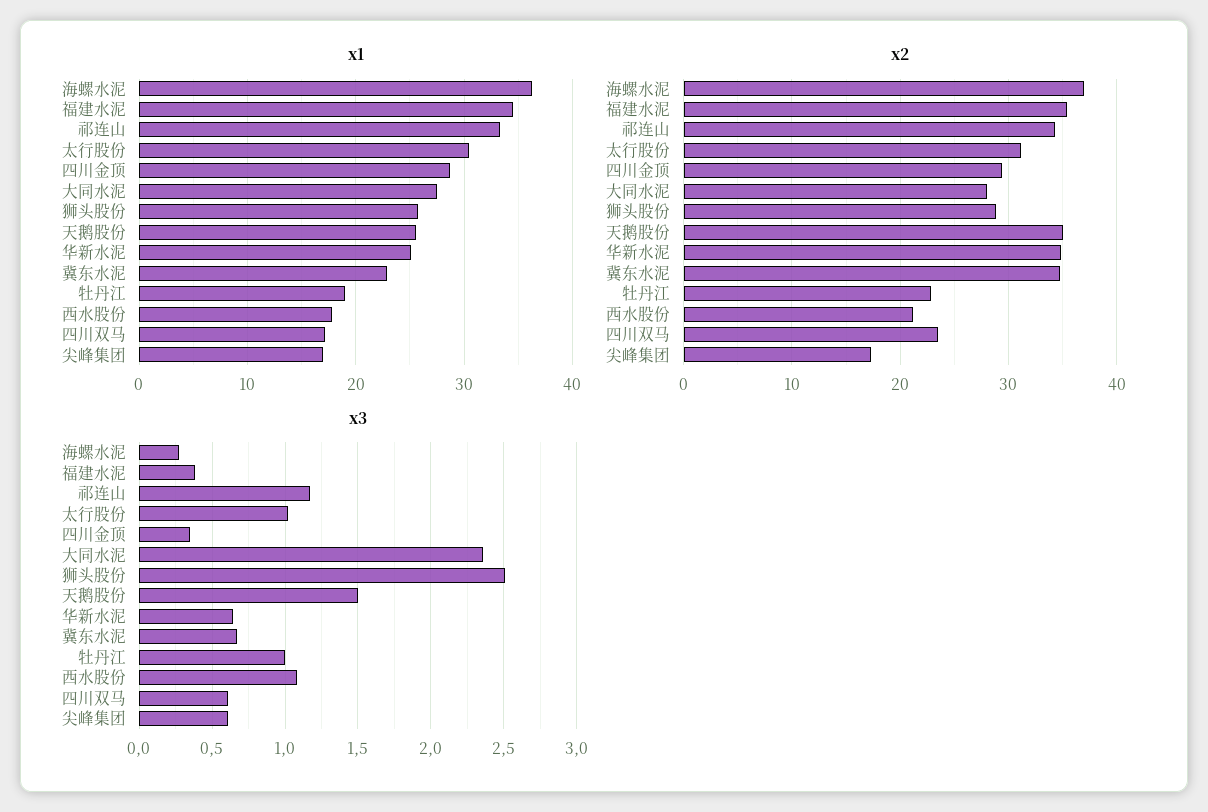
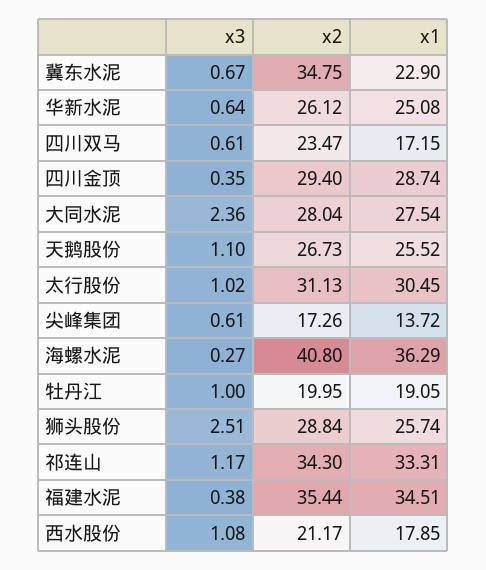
  {
    "x1": {
      "海螺水泥": 36.29,
      "福建水泥": 34.51,
      "祁连山": 33.31,
      "太行股份": 30.45,
      "四川金顶": 28.74,
      "大同水泥": 27.54,
      "狮头股份": 25.74,
      "天鹅股份": 25.52,
      "华新水泥": 25.08,
      "冀东水泥": 22.9,
      "牡丹江": 19.05,
      "西水股份": 17.85,
      "四川双马": 17.15,
-     "尖峰集团": 17
+     "尖峰集团": 13.72
    },
    "x2": {
-     "海螺水泥": 37,
+     "海螺水泥": 40.8,
      "福建水泥": 35.44,
      "祁连山": 34.3,
      "太行股份": 31.13,
      "四川金顶": 29.4,
      "大同水泥": 28.04,
      "狮头股份": 28.84,
-     "天鹅股份": 35,
+     "天鹅股份": 26.73,
-     "华新水泥": 35,
+     "华新水泥": 26.12,
      "冀东水泥": 34.75,
-     "牡丹江": 23,
+     "牡丹江": 19.95,
      "西水股份": 21.17,
      "四川双马": 23.47,
      "尖峰集团": 17.26
    },
    "x3": {
      "海螺水泥": 0.27,
      "福建水泥": 0.38,
      "祁连山": 1.17,
      "太行股份": 1.02,
      "四川金顶": 0.35,
      "大同水泥": 2.36,
      "狮头股份": 2.51,
-     "天鹅股份": 1.5,
+     "天鹅股份": 1.1,
      "华新水泥": 0.64,
      "冀东水泥": 0.67,
      "牡丹江": 1,
      "西水股份": 1.08,
      "四川双马": 0.61,
      "尖峰集团": 0.61
    }
  }

